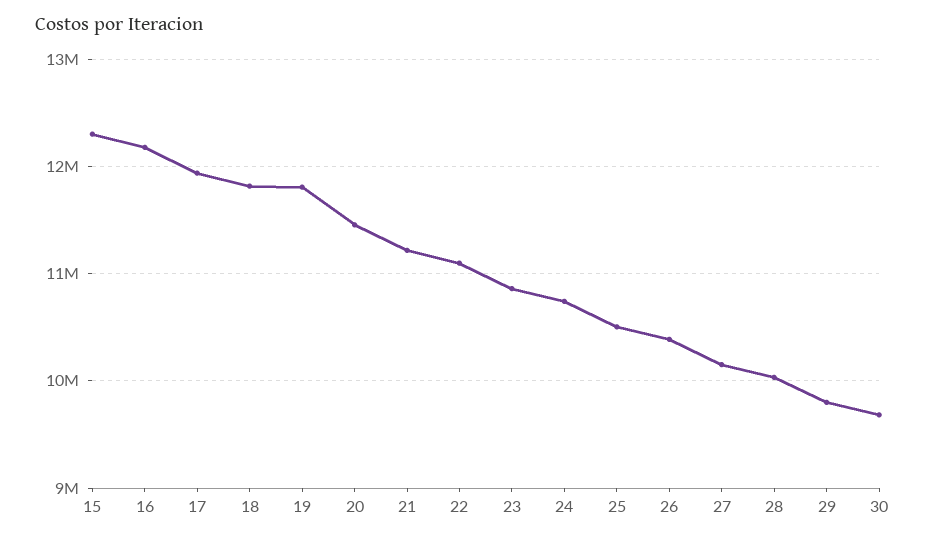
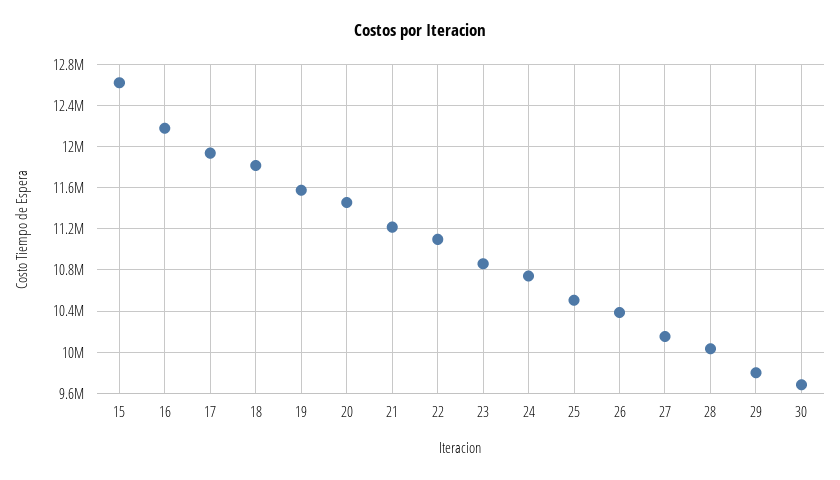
  {
-   "15": 12300000,
+   "15": 12600000,
    "16": 12200000,
    "17": 11900000,
    "18": 11800000,
-   "19": 11800000,
+   "19": 11600000,
    "20": 11500000,
    "21": 11200000,
    "22": 11100000,
    "23": 10900000,
    "24": 10700000,
    "25": 10500000,
    "26": 10400000,
    "27": 10200000,
    "28": 10000000,
    "29": 9800000,
    "30": 9700000
  }

